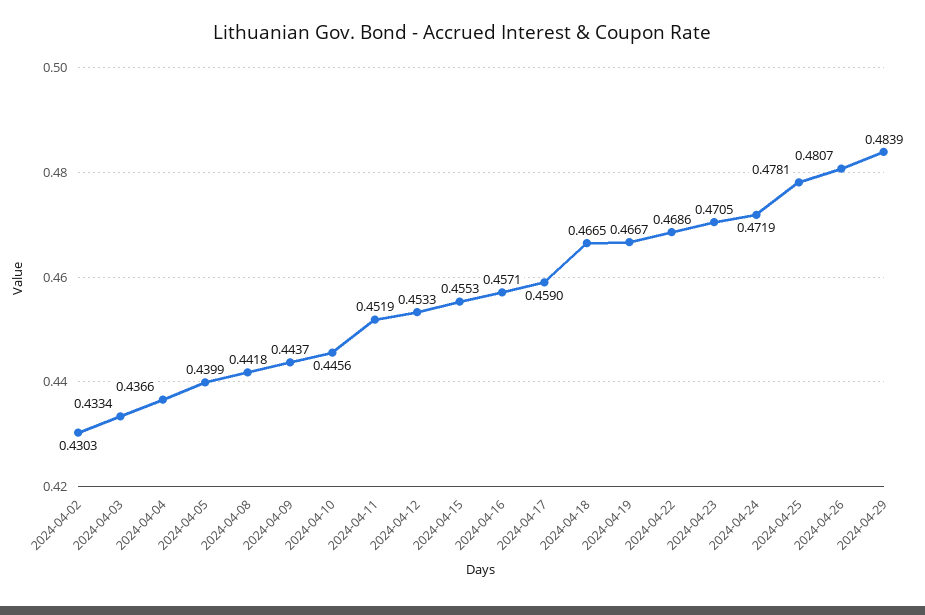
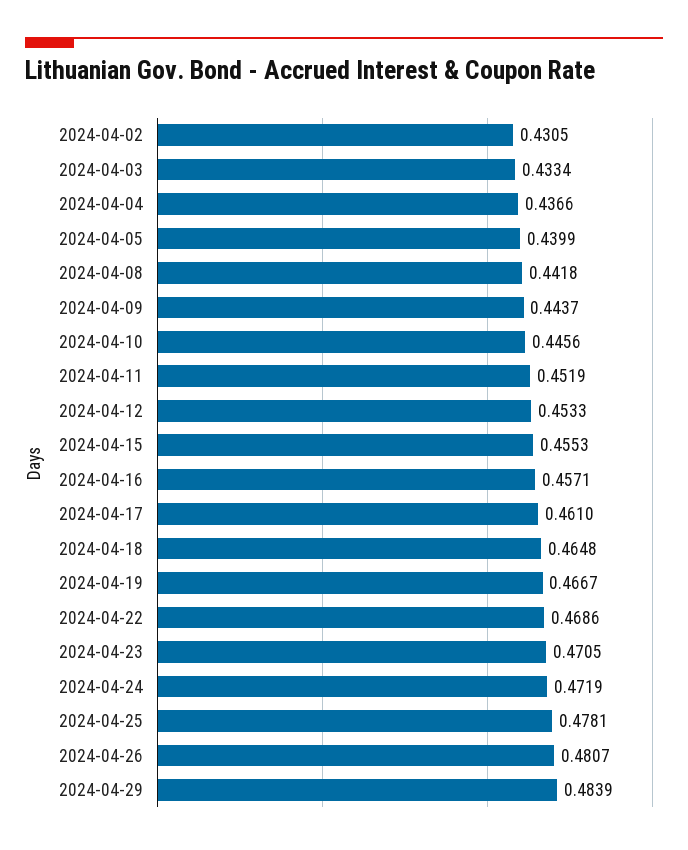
  {
-   "2024-04-02": 0.4303,
+   "2024-04-02": 0.4305,
    "2024-04-03": 0.4334,
    "2024-04-04": 0.4366,
    "2024-04-05": 0.4399,
    "2024-04-08": 0.4418,
    "2024-04-09": 0.4437,
    "2024-04-10": 0.4456,
    "2024-04-11": 0.4519,
    "2024-04-12": 0.4533,
    "2024-04-15": 0.4553,
    "2024-04-16": 0.4571,
-   "2024-04-17": 0.459,
+   "2024-04-17": 0.461,
-   "2024-04-18": 0.4665,
+   "2024-04-18": 0.4648,
    "2024-04-19": 0.4667,
    "2024-04-22": 0.4686,
    "2024-04-23": 0.4705,
    "2024-04-24": 0.4719,
    "2024-04-25": 0.4781,
    "2024-04-26": 0.4807,
    "2024-04-29": 0.4839
  }

